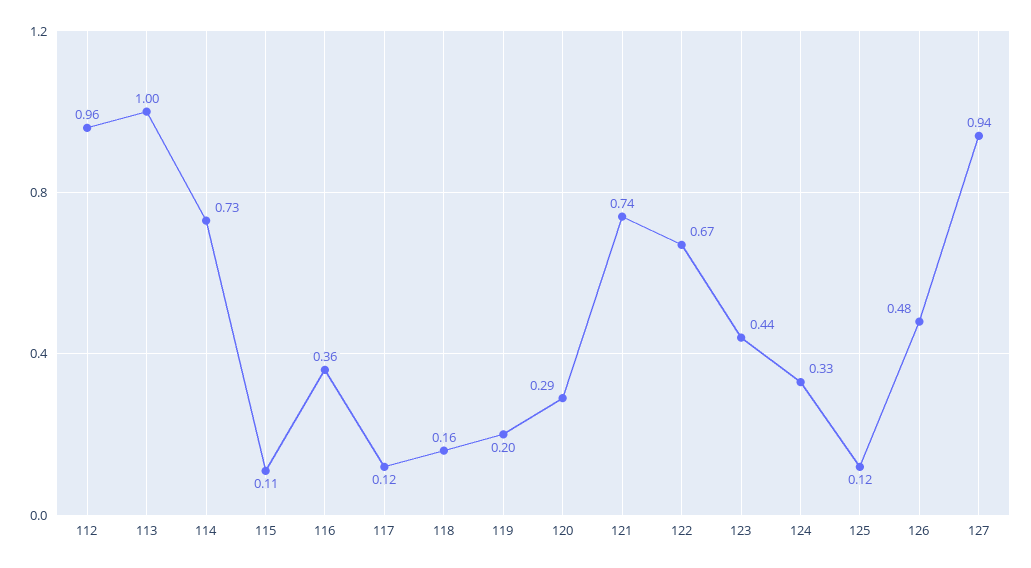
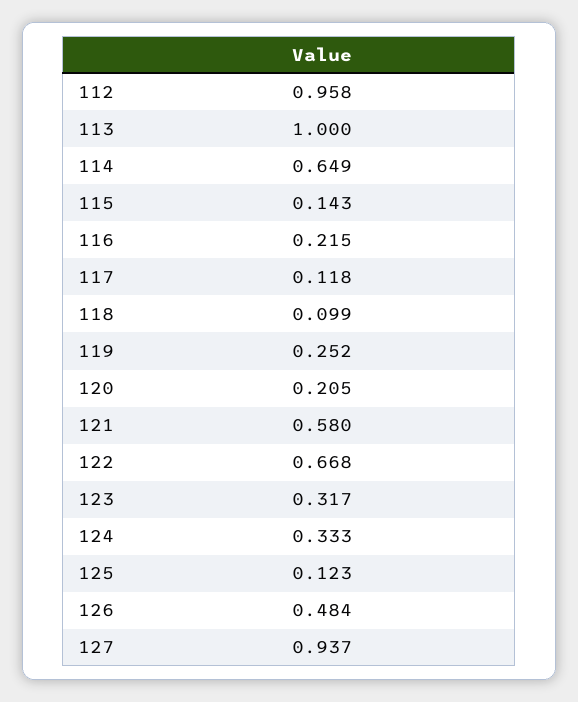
  {
    "112": 0.958,
    "113": 1,
-   "114": 0.73,
+   "114": 0.649,
-   "115": 0.11,
+   "115": 0.143,
-   "116": 0.36,
+   "116": 0.215,
    "117": 0.118,
-   "118": 0.16,
+   "118": 0.099,
-   "119": 0.2,
+   "119": 0.252,
-   "120": 0.29,
+   "120": 0.205,
-   "121": 0.74,
+   "121": 0.58,
    "122": 0.668,
-   "123": 0.44,
+   "123": 0.317,
    "124": 0.333,
    "125": 0.123,
    "126": 0.484,
    "127": 0.937
  }

